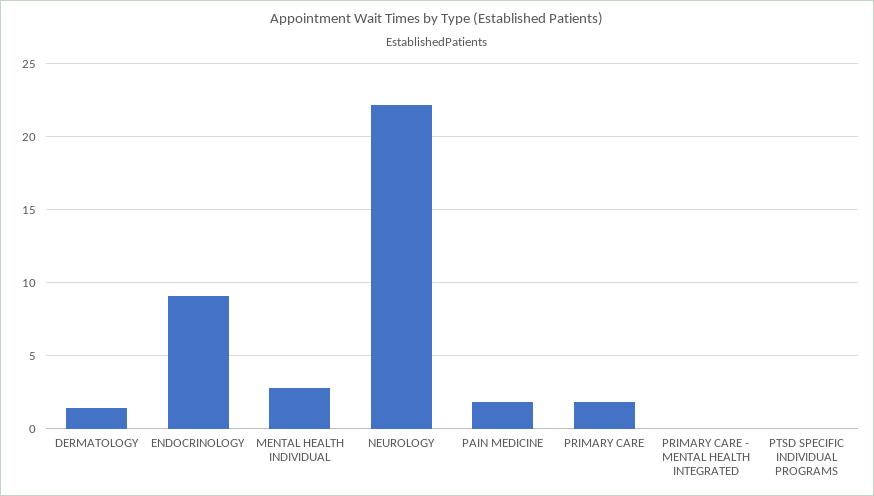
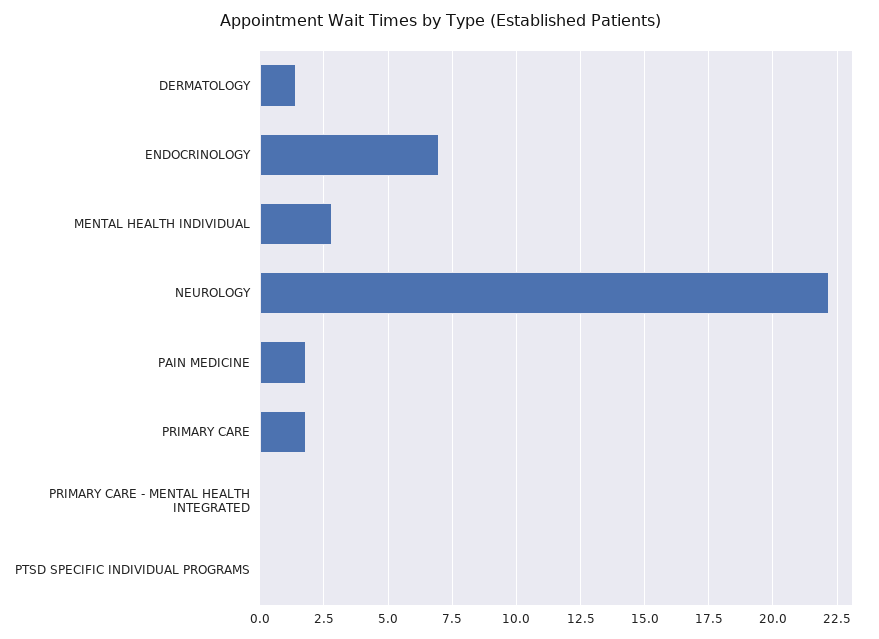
  {
    "DERMATOLOGY": 1.5,
-   "ENDOCRINOLOGY": 9,
+   "ENDOCRINOLOGY": 7,
    "MENTAL HEALTH INDIVIDUAL": 3,
    "NEUROLOGY": 22,
    "PAIN MEDICINE": 2,
    "PRIMARY CARE": 2,
    "PRIMARY CARE - MENTAL HEALTH INTEGRATED": 0,
    "PTSD SPECIFIC INDIVIDUAL PROGRAMS": 0
  }

